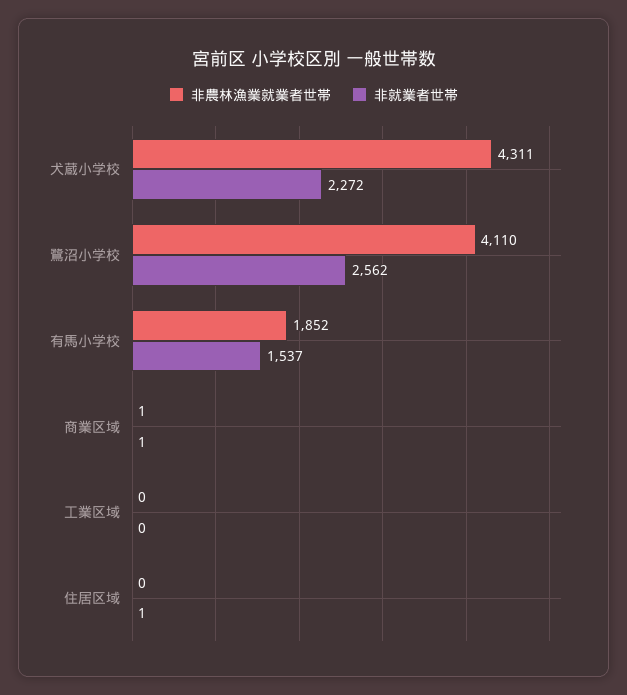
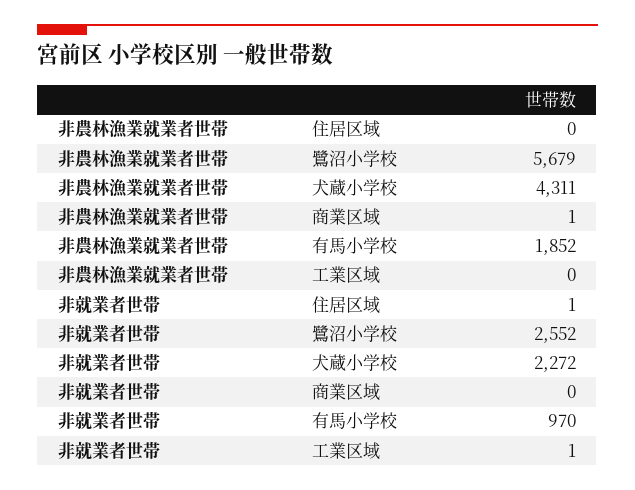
  {
    "非農林漁業就業者世帯": {
      "犬蔵小学校": 4311,
-     "鷺沼小学校": 4110,
+     "鷺沼小学校": 5679,
      "有馬小学校": 1852,
      "商業区域": 1,
      "工業区域": 0,
      "住居区域": 0
    },
    "非就業者世帯": {
      "犬蔵小学校": 2272,
-     "鷺沼小学校": 2562,
+     "鷺沼小学校": 2552,
-     "有馬小学校": 1537,
+     "有馬小学校": 970,
-     "商業区域": 1,
+     "商業区域": 0,
-     "工業区域": 0,
+     "工業区域": 1,
      "住居区域": 1
    }
  }

